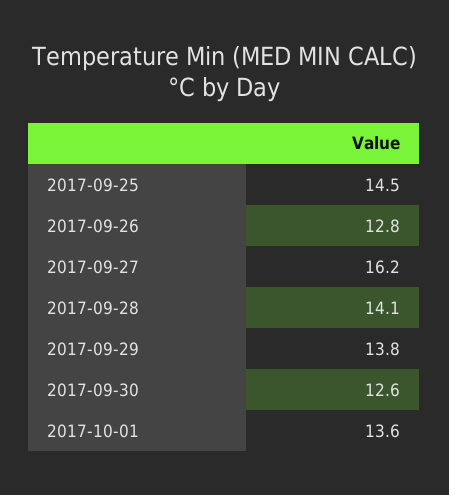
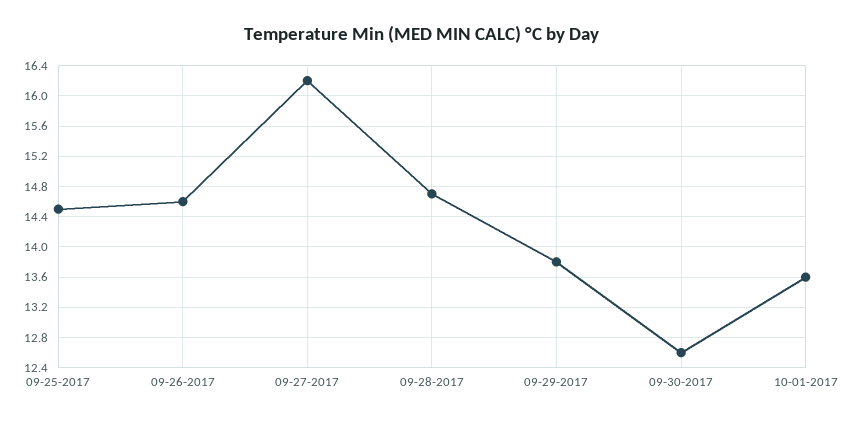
  {
    "2017-09-25": 14.5,
-   "2017-09-26": 12.8,
+   "2017-09-26": 14.6,
    "2017-09-27": 16.2,
-   "2017-09-28": 14.1,
+   "2017-09-28": 14.7,
    "2017-09-29": 13.8,
    "2017-09-30": 12.6,
    "2017-10-01": 13.6
  }

